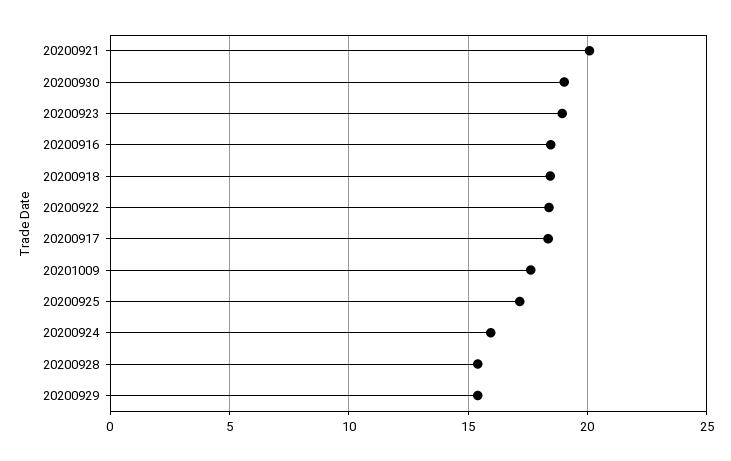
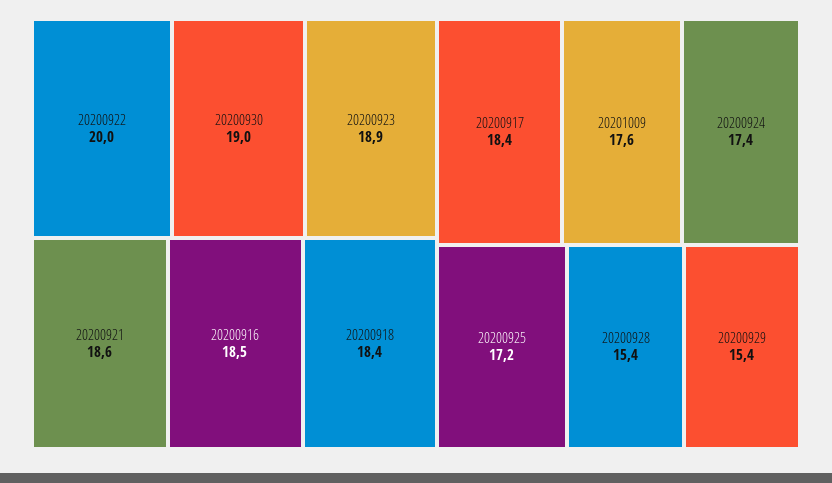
  {
-   "20200921": 20,
+   "20200921": 18.6,
    "20200930": 19,
    "20200923": 18.9,
    "20200916": 18.5,
    "20200918": 18.4,
-   "20200922": 18.5,
+   "20200922": 20,
    "20200917": 18.4,
    "20201009": 17.6,
    "20200925": 17.2,
-   "20200924": 16,
+   "20200924": 17.4,
    "20200928": 15.4,
    "20200929": 15.4
  }

